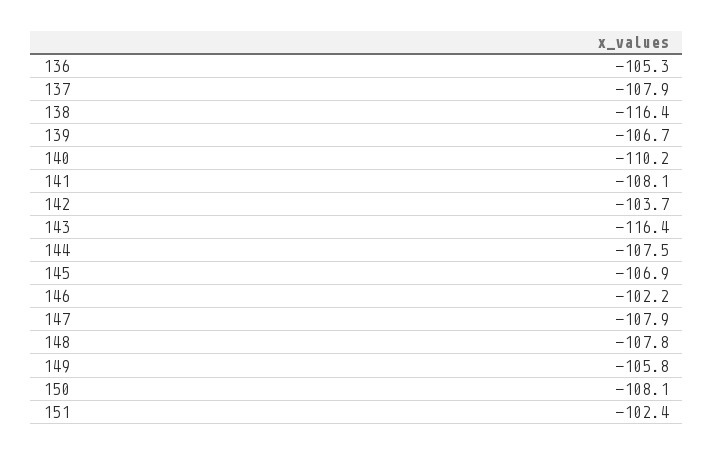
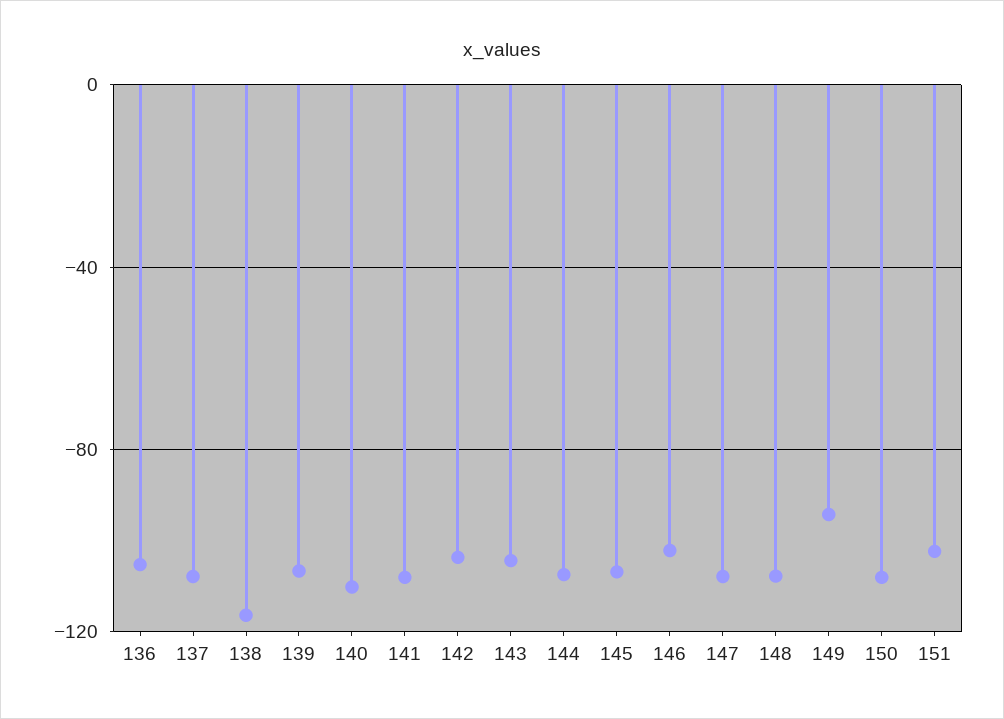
  {
    "136": -105.3,
    "137": -107.9,
    "138": -116.4,
    "139": -106.7,
    "140": -110.2,
    "141": -108.1,
    "142": -103.7,
-   "143": -116.4,
+   "143": -105,
    "144": -107.5,
    "145": -106.9,
    "146": -102.2,
    "147": -107.9,
    "148": -107.8,
-   "149": -105.8,
+   "149": -95,
    "150": -108.1,
    "151": -102.4
  }

